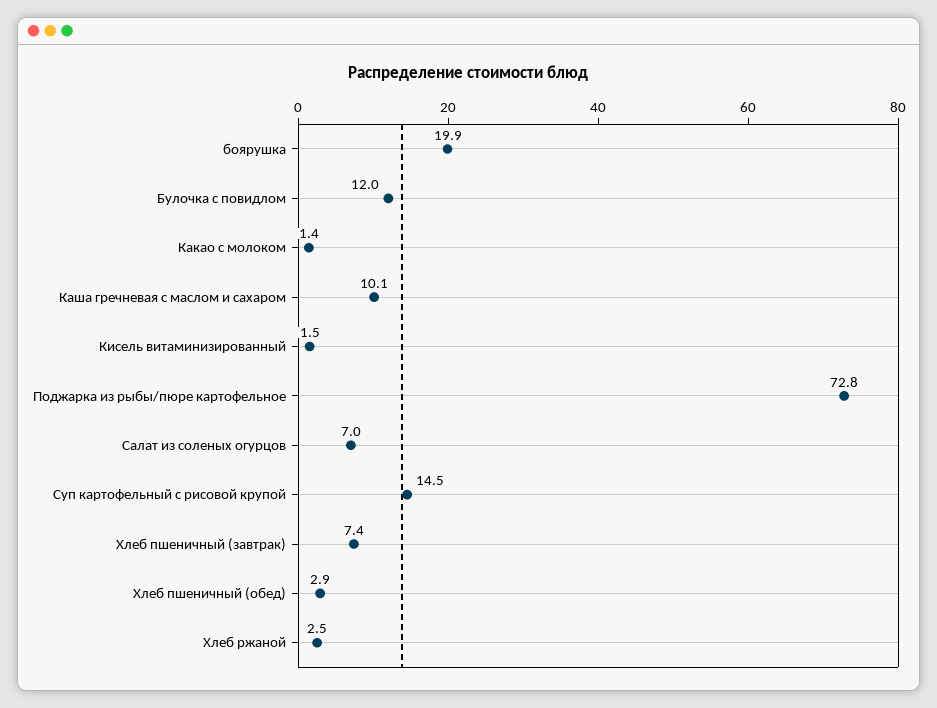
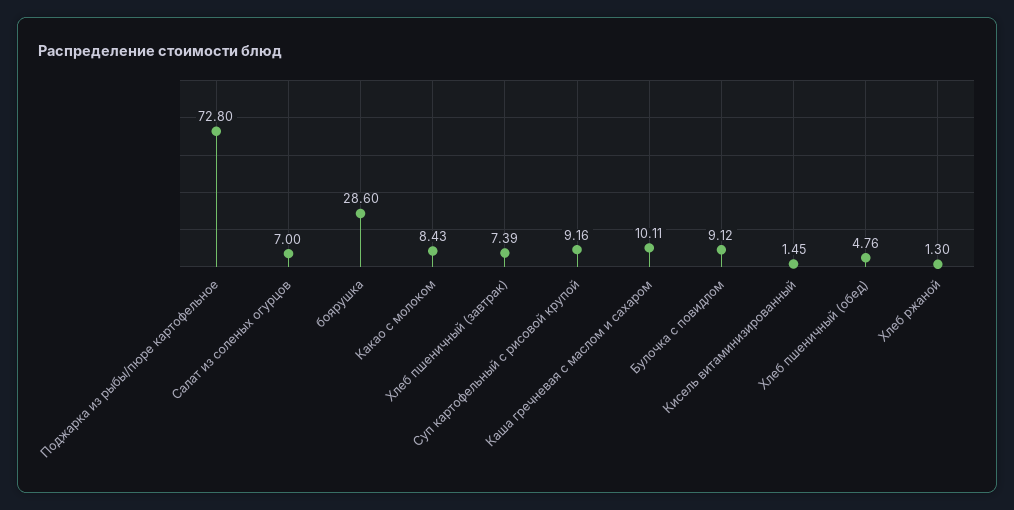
  {
-   "боярушка": 19.9,
+   "боярушка": 28.6,
-   "Булочка с повидлом": 12,
+   "Булочка с повидлом": 9.12,
-   "Какао с молоком": 1.4,
+   "Какао с молоком": 8.43,
    "Каша гречневая с маслом и сахаром": 10.11,
    "Кисель витаминизированный": 1.45,
    "Поджарка из рыбы/пюре картофельное": 72.8,
    "Салат из соленых огурцов": 7,
-   "Суп картофельный с рисовой крупой": 14.5,
+   "Суп картофельный с рисовой крупой": 9.16,
    "Хлеб пшеничный (завтрак)": 7.39,
-   "Хлеб пшеничный (обед)": 2.9,
+   "Хлеб пшеничный (обед)": 4.76,
-   "Хлеб ржаной": 2.5
+   "Хлеб ржаной": 1.3
  }

